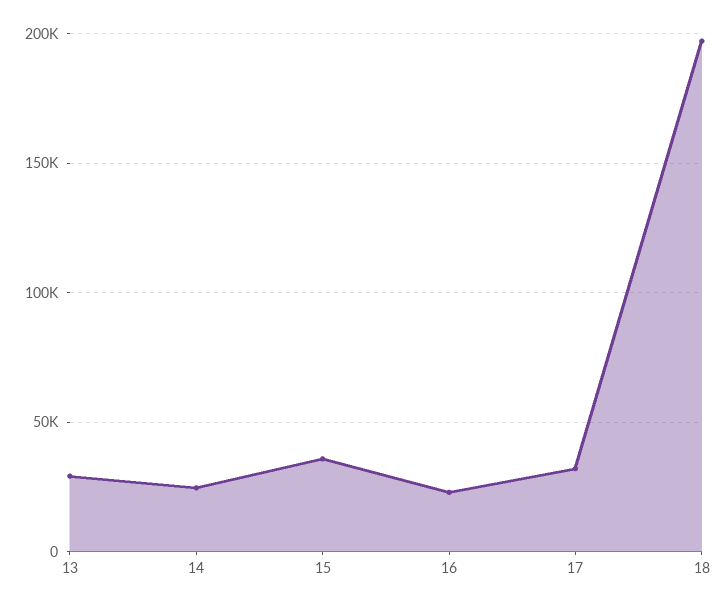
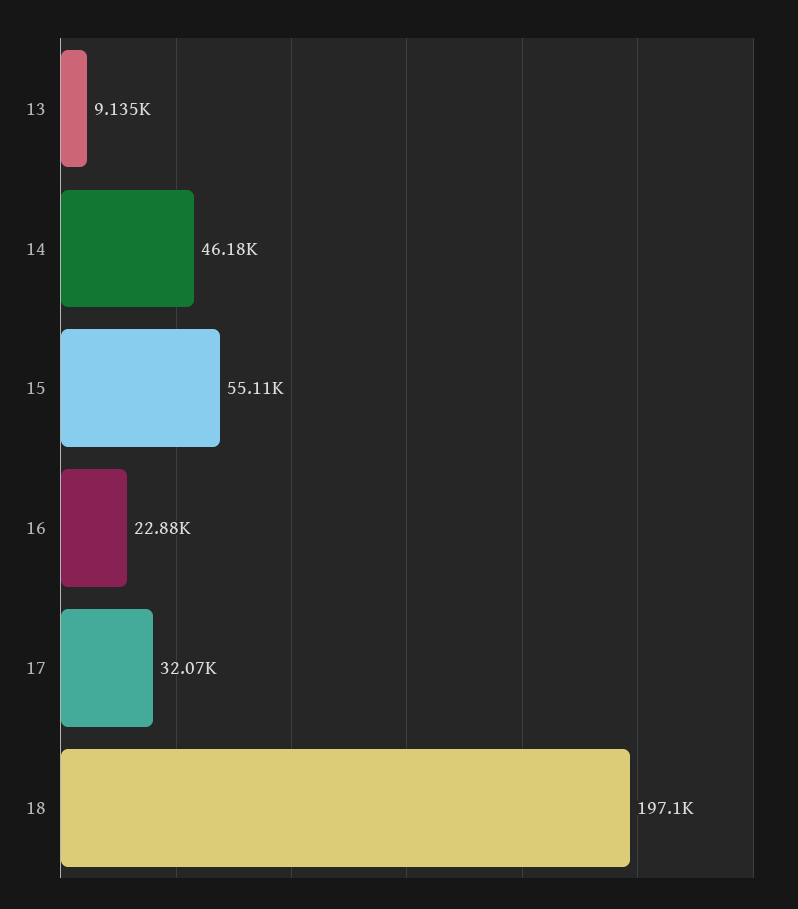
  {
-   "13": 30000,
+   "13": 9135,
-   "14": 25000,
+   "14": 46180,
-   "15": 35000,
+   "15": 55110,
    "16": 22880,
    "17": 32070,
    "18": 197100
  }

